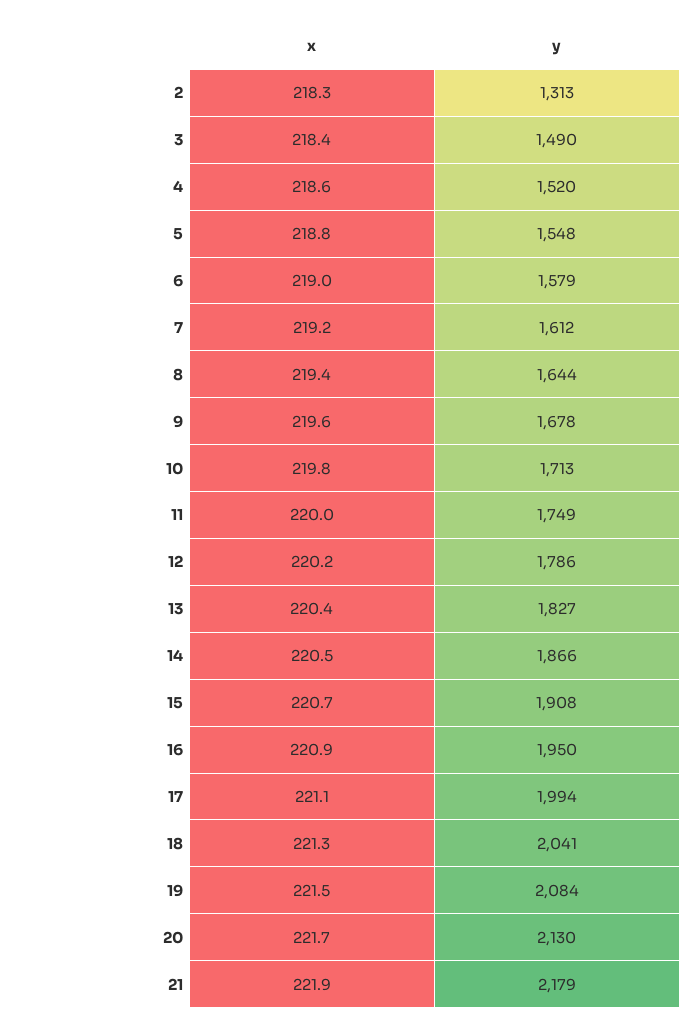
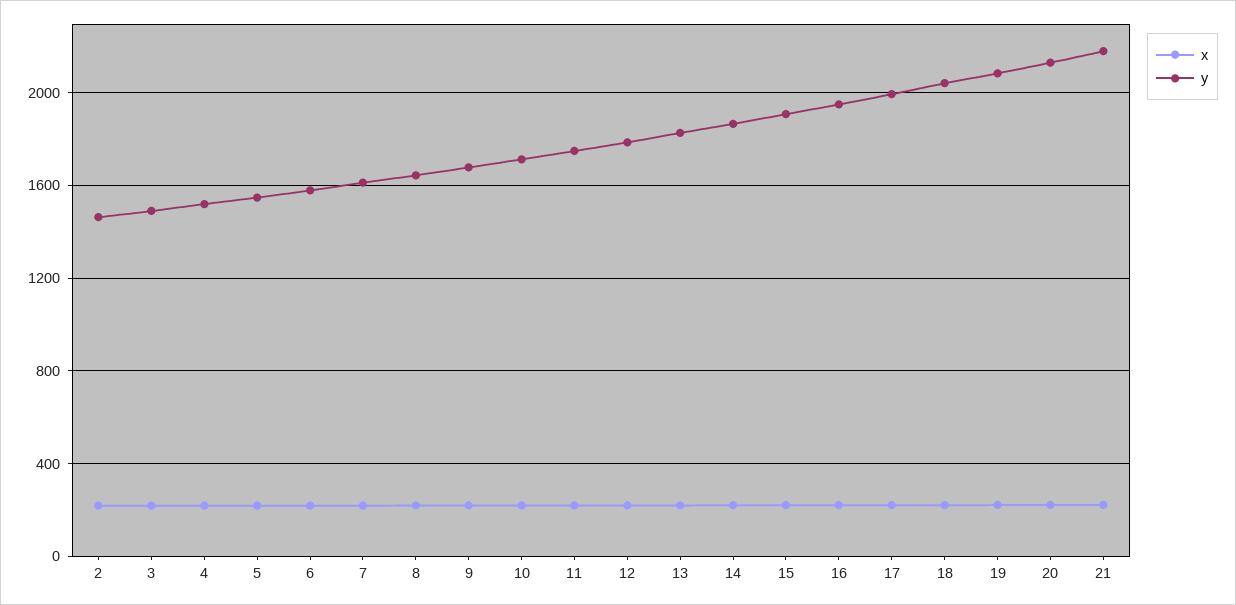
  {
    "x": {
      "2": 218.3,
      "3": 218.4,
      "4": 218.6,
      "5": 218.8,
      "6": 219,
      "7": 219.2,
      "8": 219.4,
      "9": 219.6,
      "10": 219.8,
      "11": 220,
      "12": 220.2,
      "13": 220.4,
      "14": 220.5,
      "15": 220.7,
      "16": 220.9,
      "17": 221.1,
      "18": 221.3,
      "19": 221.5,
      "20": 221.7,
      "21": 221.9
    },
    "y": {
-     "2": 1313,
+     "2": 1450,
      "3": 1490,
      "4": 1520,
      "5": 1548,
      "6": 1579,
      "7": 1612,
      "8": 1644,
      "9": 1678,
      "10": 1713,
      "11": 1749,
      "12": 1786,
      "13": 1827,
      "14": 1866,
      "15": 1908,
      "16": 1950,
      "17": 1994,
      "18": 2041,
      "19": 2084,
      "20": 2130,
      "21": 2179
    }
  }

